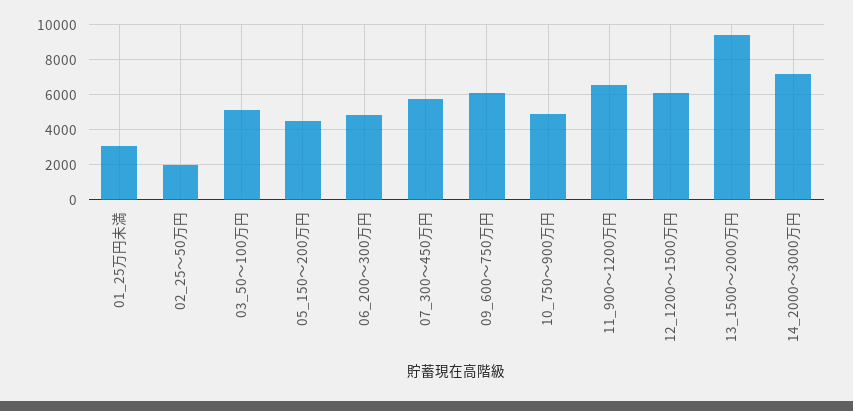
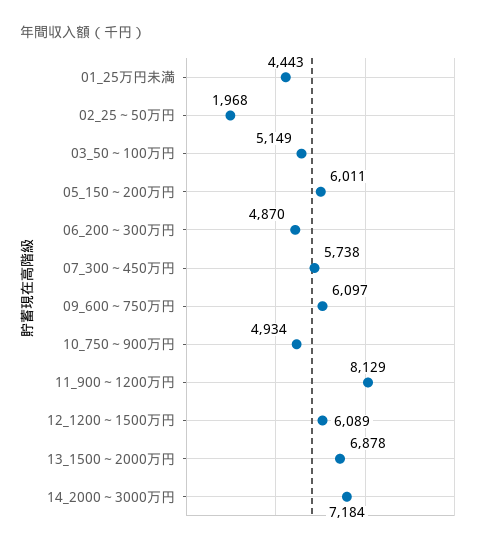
  {
-   "01_25万円未満": 3000,
+   "01_25万円未満": 4443,
    "02_25～50万円": 1968,
    "03_50～100万円": 5149,
-   "05_150～200万円": 4500,
+   "05_150～200万円": 6011,
    "06_200～300万円": 4870,
    "07_300～450万円": 5738,
    "09_600～750万円": 6097,
    "10_750～900万円": 4934,
-   "11_900～1200万円": 6500,
+   "11_900～1200万円": 8129,
    "12_1200～1500万円": 6089,
-   "13_1500～2000万円": 9500,
+   "13_1500～2000万円": 6878,
    "14_2000～3000万円": 7184
  }

